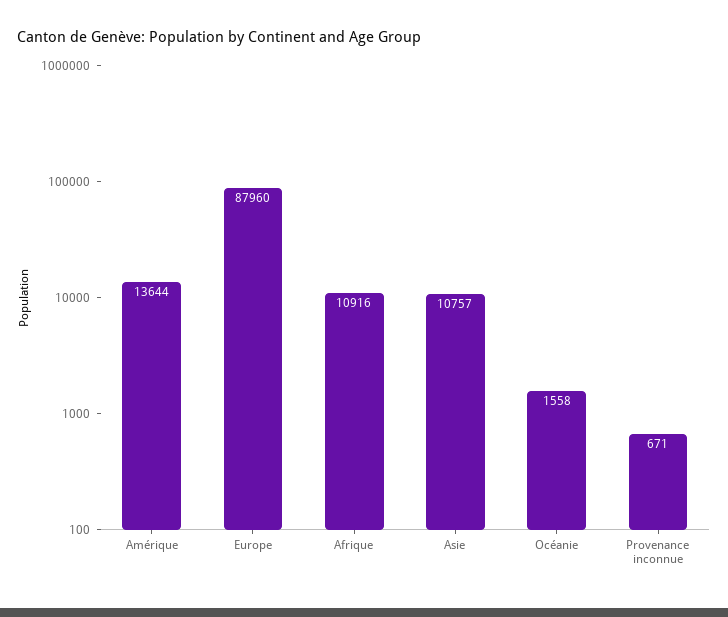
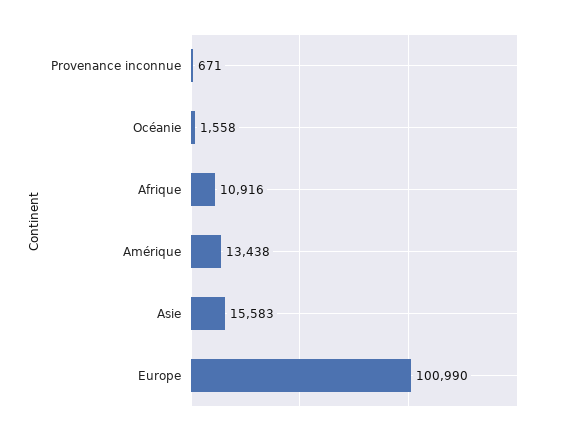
  {
-   "Amérique": 13644,
+   "Amérique": 13438,
-   "Europe": 87960,
+   "Europe": 100990,
    "Afrique": 10916,
-   "Asie": 10757,
+   "Asie": 15583,
    "Océanie": 1558,
    "Provenance inconnue": 671
  }

